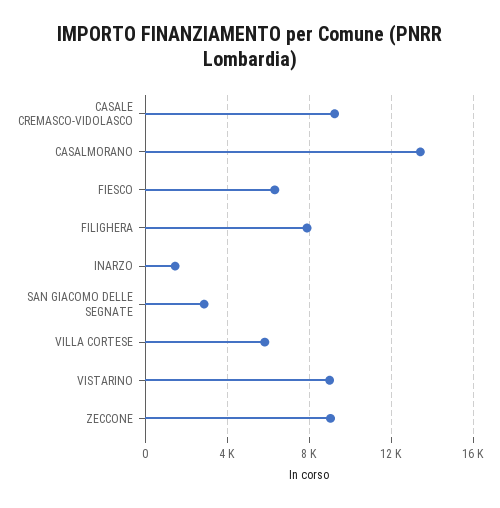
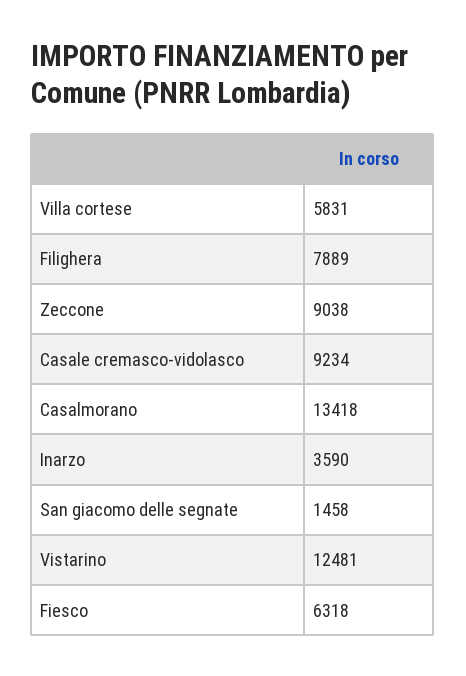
  {
    "CASALE CREMASCO-VIDOLASCO": 9234,
    "CASALMORANO": 13418,
    "FIESCO": 6318,
    "FILIGHERA": 7889,
-   "INARZO": 1500,
+   "INARZO": 3590,
-   "SAN GIACOMO DELLE SEGNATE": 3000,
+   "SAN GIACOMO DELLE SEGNATE": 1458,
    "VILLA CORTESE": 5831,
-   "VISTARINO": 9000,
+   "VISTARINO": 12481,
    "ZECCONE": 9038
  }

